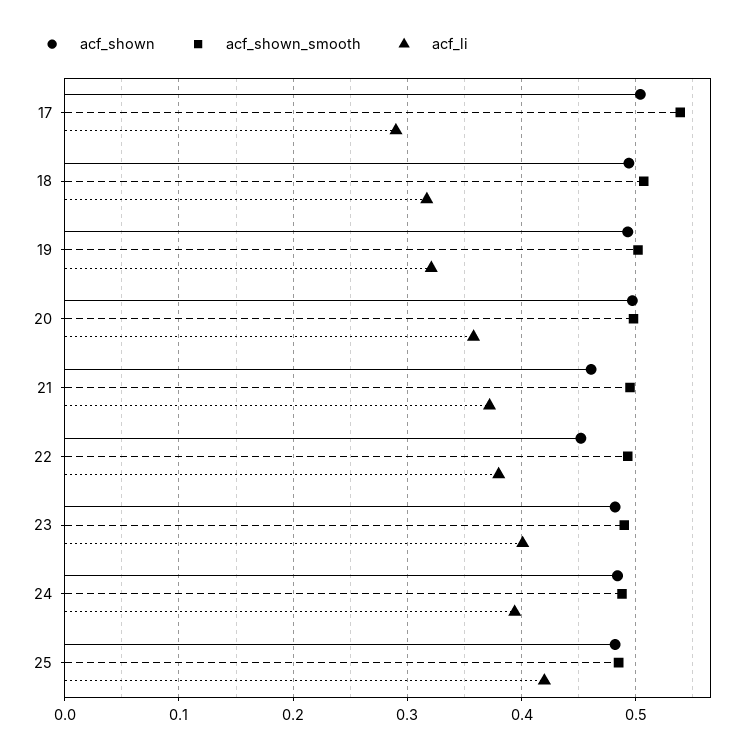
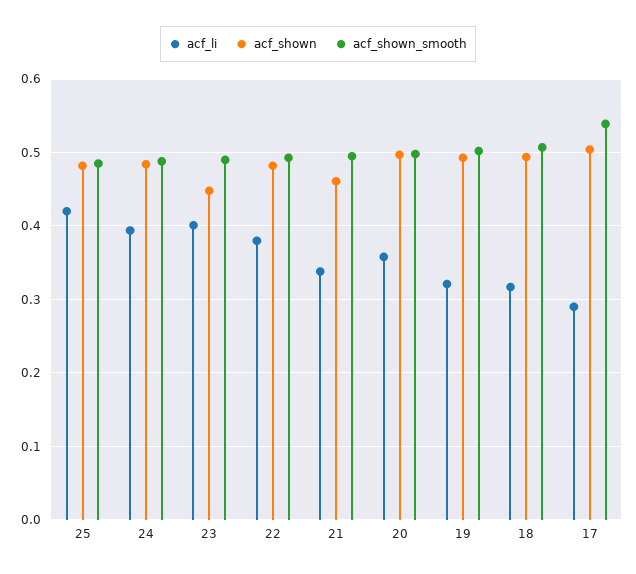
  {
    "acf_shown": {
      "17": 0.5,
      "18": 0.49,
      "19": 0.49,
      "20": 0.5,
      "21": 0.46,
-     "22": 0.45,
+     "22": 0.48,
-     "23": 0.48,
+     "23": 0.45,
      "24": 0.48,
      "25": 0.48
    },
    "acf_shown_smooth": {
      "17": 0.54,
      "18": 0.51,
      "19": 0.5,
      "20": 0.5,
      "21": 0.5,
      "22": 0.49,
      "23": 0.49,
      "24": 0.49,
      "25": 0.49
    },
    "acf_li": {
      "17": 0.29,
      "18": 0.32,
      "19": 0.32,
      "20": 0.36,
-     "21": 0.37,
+     "21": 0.34,
      "22": 0.38,
      "23": 0.4,
      "24": 0.39,
      "25": 0.42
    }
  }

